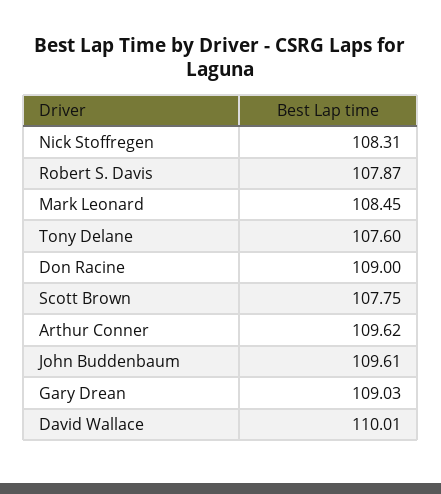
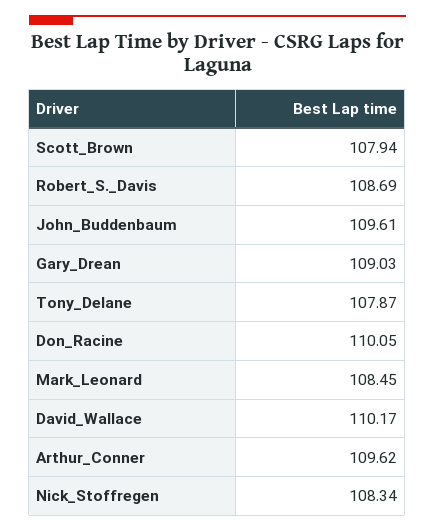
  {
-   "Nick Stoffregen": 108.31,
+   "Nick Stoffregen": 108.34,
-   "Robert S. Davis": 107.87,
+   "Robert S. Davis": 108.69,
    "Mark Leonard": 108.45,
-   "Tony Delane": 107.6,
+   "Tony Delane": 107.87,
-   "Don Racine": 109,
+   "Don Racine": 110.05,
-   "Scott Brown": 107.75,
+   "Scott Brown": 107.94,
    "Arthur Conner": 109.62,
    "John Buddenbaum": 109.61,
    "Gary Drean": 109.03,
-   "David Wallace": 110.01
+   "David Wallace": 110.17
  }

